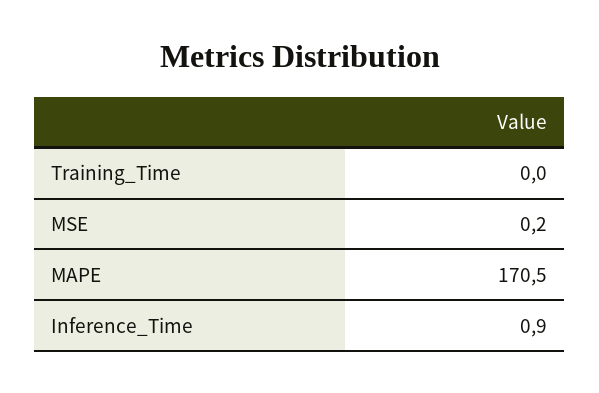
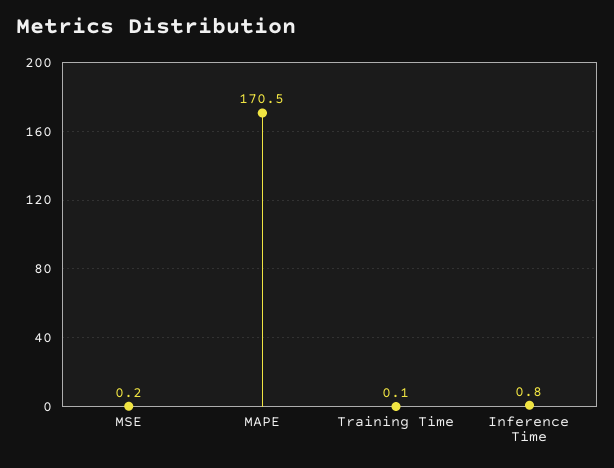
  {
-   "Training_Time": 0,
+   "Training_Time": 0.1,
    "MSE": 0.2,
    "MAPE": 170.5,
-   "Inference_Time": 0.9
+   "Inference_Time": 0.8
  }

